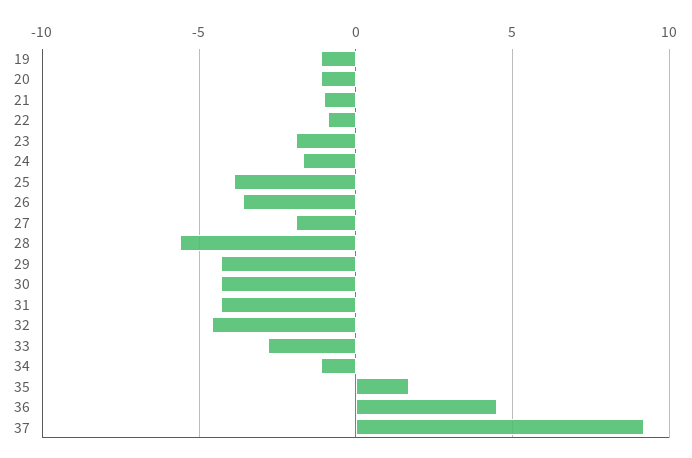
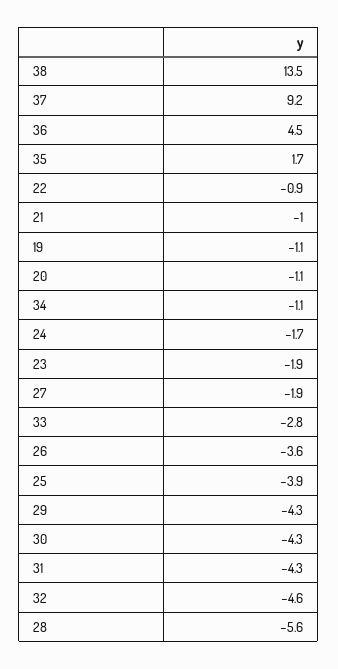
  {
    "19": -1.1,
    "20": -1.1,
    "21": -1,
    "22": -0.9,
    "23": -1.9,
    "24": -1.7,
    "25": -3.9,
    "26": -3.6,
    "27": -1.9,
    "28": -5.6,
    "29": -4.3,
    "30": -4.3,
    "31": -4.3,
    "32": -4.6,
    "33": -2.8,
    "34": -1.1,
    "35": 1.7,
    "36": 4.5,
-   "37": 9.2
+   "37": 9.2,
+   "38": 13.5
  }

